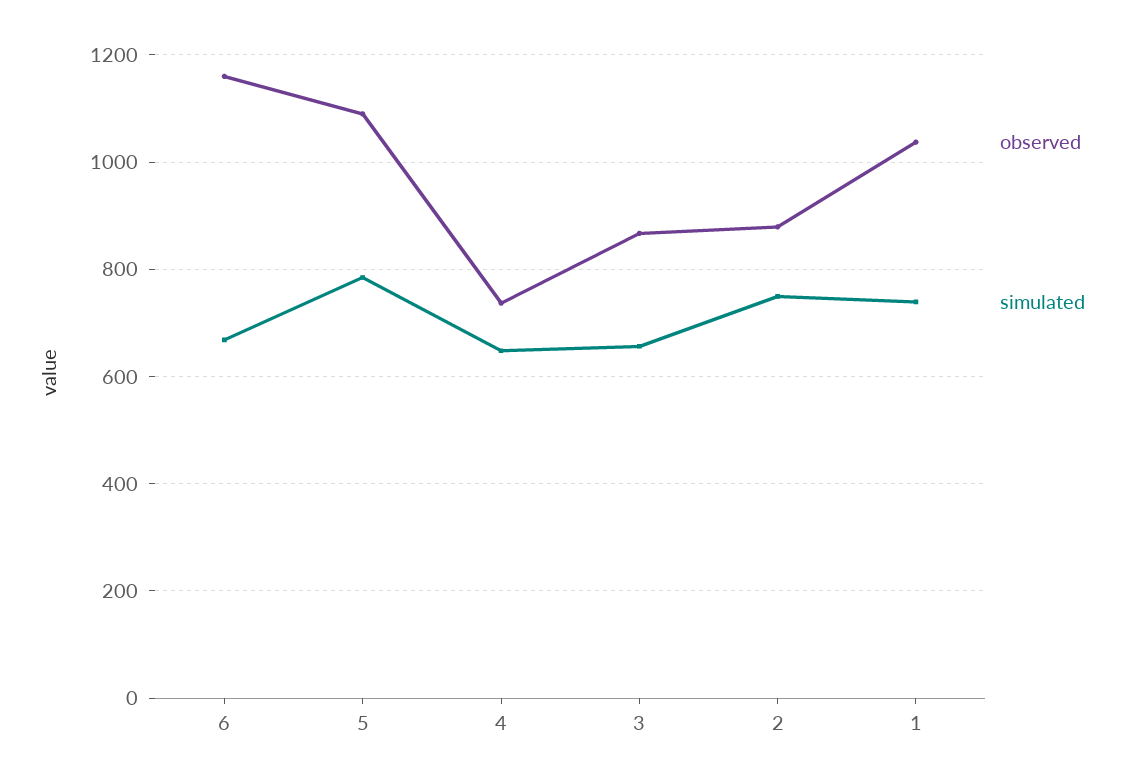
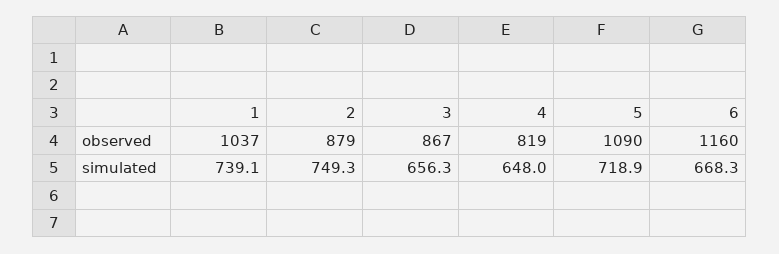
  {
    "observed": {
      "6": 1160,
      "5": 1090,
-     "4": 740,
+     "4": 819,
      "3": 867,
      "2": 879,
      "1": 1037
    },
    "simulated": {
      "6": 668.3,
-     "5": 780,
+     "5": 718.9,
      "4": 648,
      "3": 656.3,
      "2": 749.3,
      "1": 739.1
    }
  }

